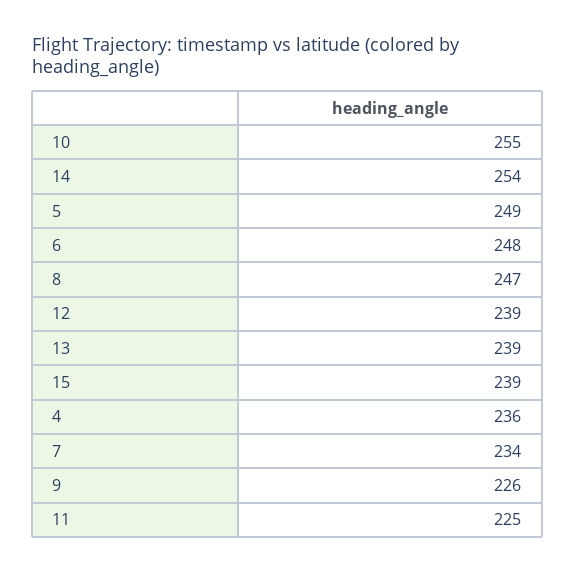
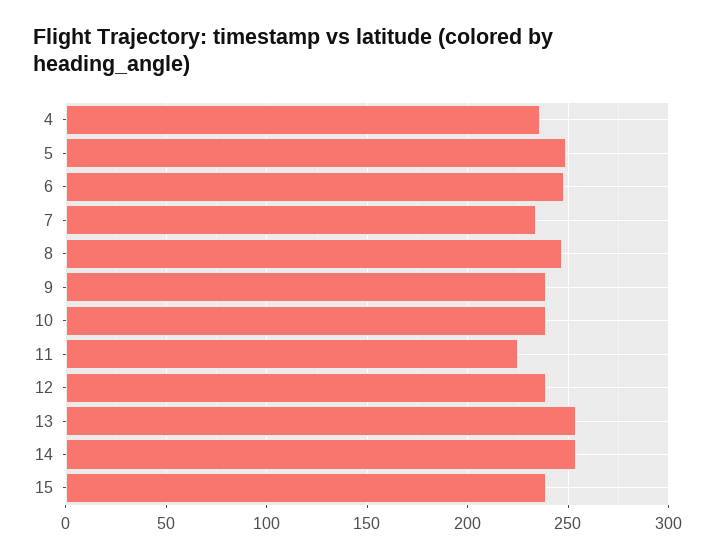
  {
-   "10": 255,
+   "10": 240,
    "14": 254,
    "5": 249,
    "6": 248,
    "8": 247,
    "12": 239,
-   "13": 239,
+   "13": 255,
    "15": 239,
    "4": 236,
    "7": 234,
-   "9": 226,
+   "9": 240,
    "11": 225
  }

